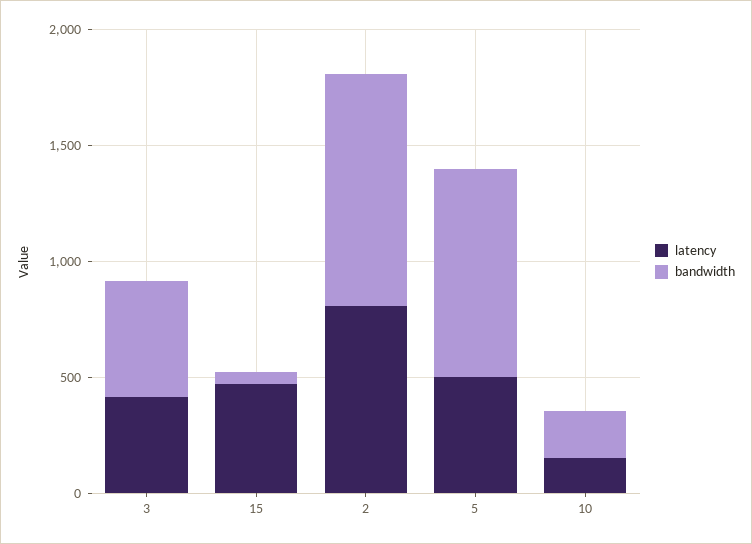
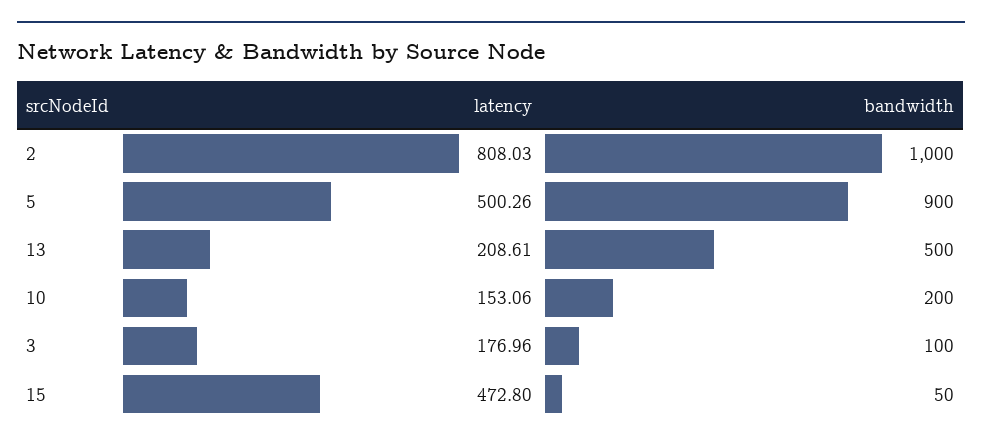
  {
    "latency": {
-     "3": 400,
+     "3": 176.96,
      "15": 472.8,
      "2": 808.03,
      "5": 500.26,
-     "10": 153.06
+     "10": 153.06,
+     "13": 208.61
    },
    "bandwidth": {
-     "3": 500,
+     "3": 100,
      "15": 50,
      "2": 1000,
      "5": 900,
-     "10": 200
+     "10": 200,
+     "13": 500
    }
  }

